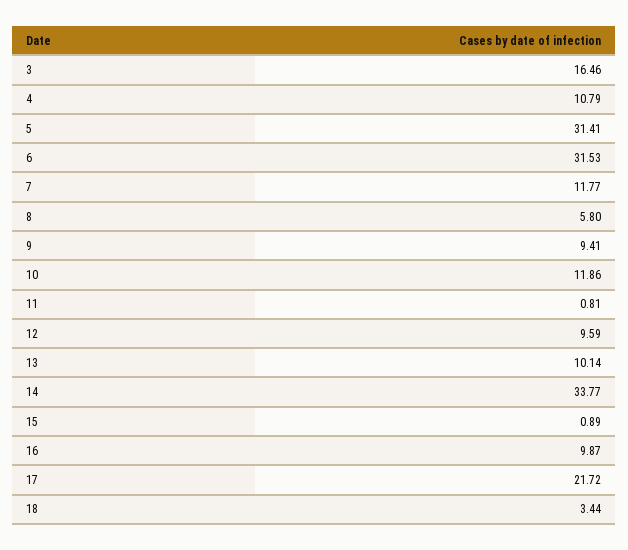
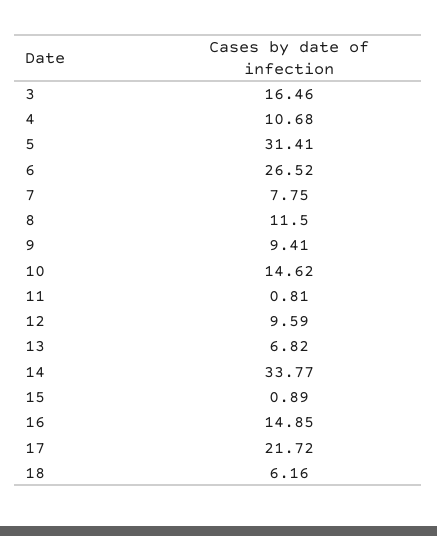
  {
    "3": 16.46,
-   "4": 10.79,
+   "4": 10.68,
    "5": 31.41,
-   "6": 31.53,
+   "6": 26.52,
-   "7": 11.77,
+   "7": 7.75,
-   "8": 5.8,
+   "8": 11.5,
    "9": 9.41,
-   "10": 11.86,
+   "10": 14.62,
    "11": 0.81,
    "12": 9.59,
-   "13": 10.14,
+   "13": 6.82,
    "14": 33.77,
    "15": 0.89,
-   "16": 9.87,
+   "16": 14.85,
    "17": 21.72,
-   "18": 3.44
+   "18": 6.16
  }

